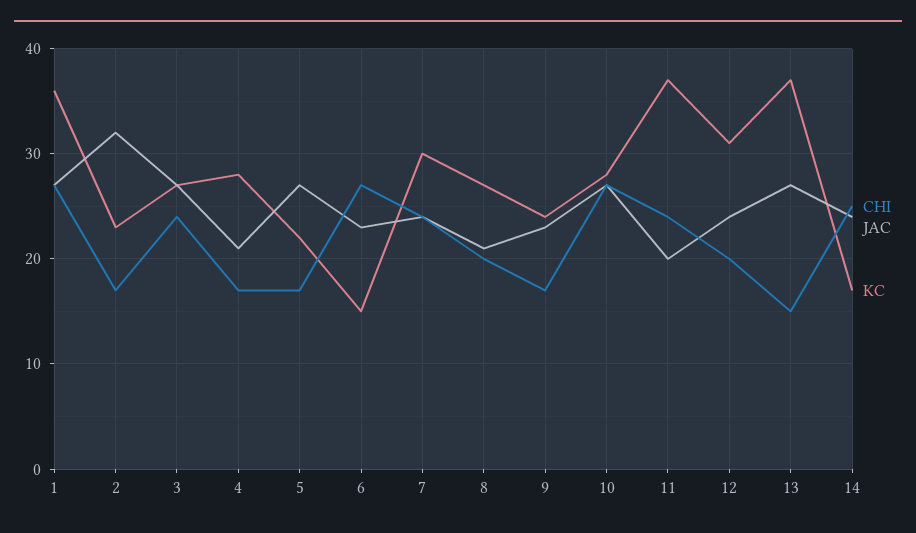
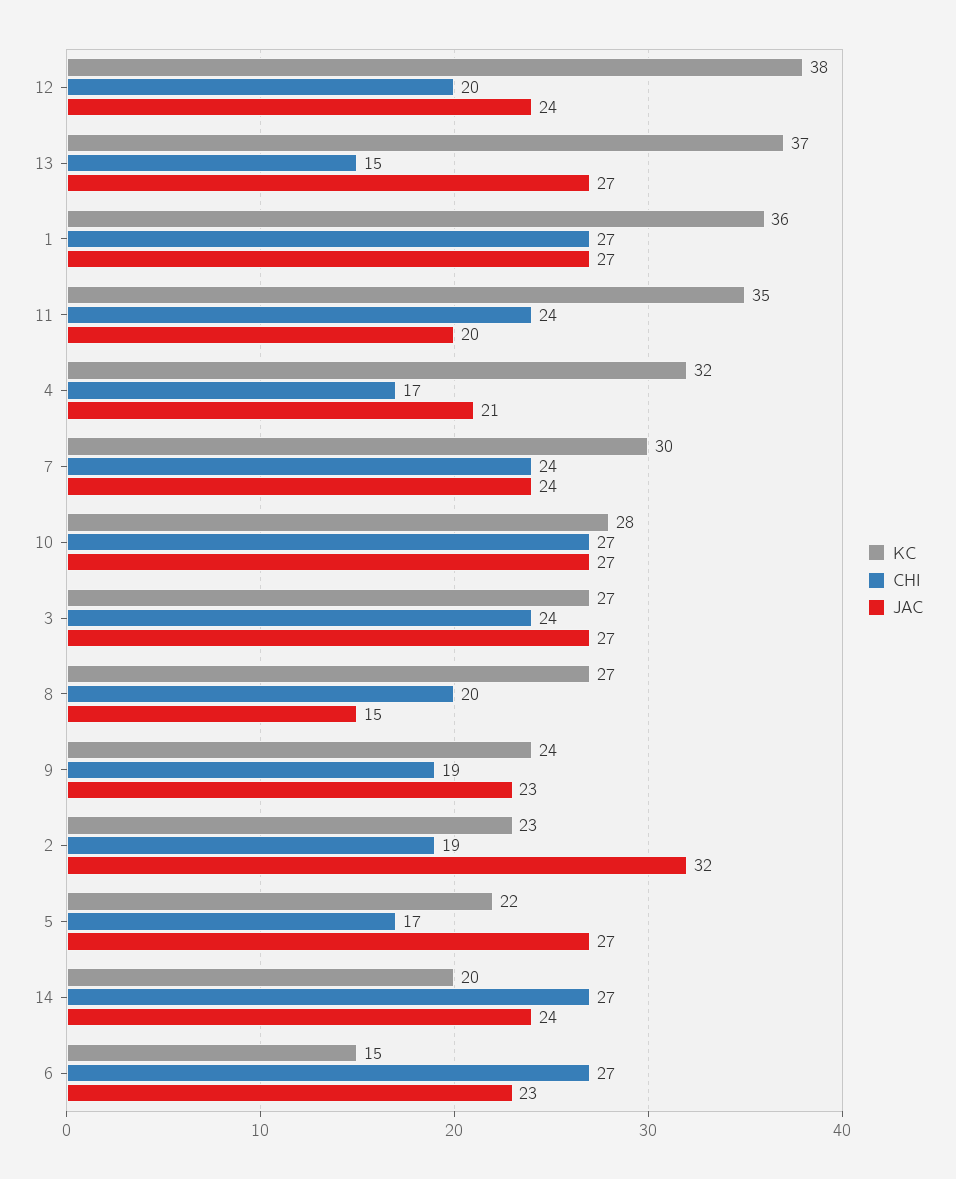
  {
    "CHI": {
      "1": 27,
-     "2": 17,
+     "2": 19,
      "3": 24,
      "4": 17,
      "5": 17,
      "6": 27,
      "7": 24,
      "8": 20,
-     "9": 17,
+     "9": 19,
      "10": 27,
      "11": 24,
      "12": 20,
      "13": 15,
-     "14": 25
+     "14": 27
    },
    "JAC": {
      "1": 27,
      "2": 32,
      "3": 27,
      "4": 21,
      "5": 27,
      "6": 23,
      "7": 24,
-     "8": 21,
+     "8": 15,
      "9": 23,
      "10": 27,
      "11": 20,
      "12": 24,
      "13": 27,
      "14": 24
    },
    "KC": {
      "1": 36,
      "2": 23,
      "3": 27,
-     "4": 28,
+     "4": 32,
      "5": 22,
      "6": 15,
      "7": 30,
      "8": 27,
      "9": 24,
      "10": 28,
-     "11": 37,
+     "11": 35,
-     "12": 31,
+     "12": 38,
      "13": 37,
-     "14": 17
+     "14": 20
    }
  }

